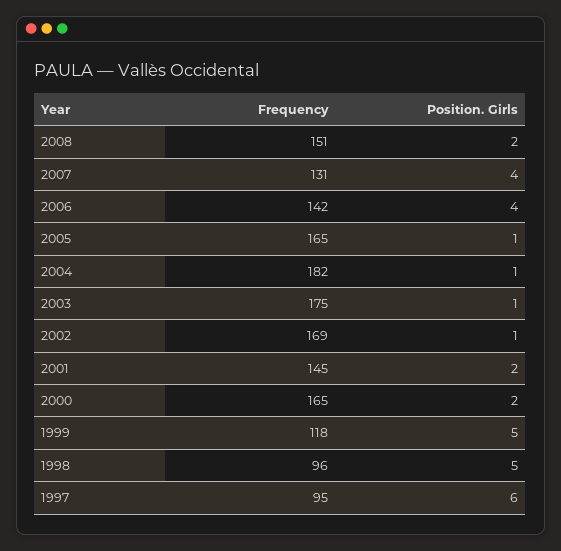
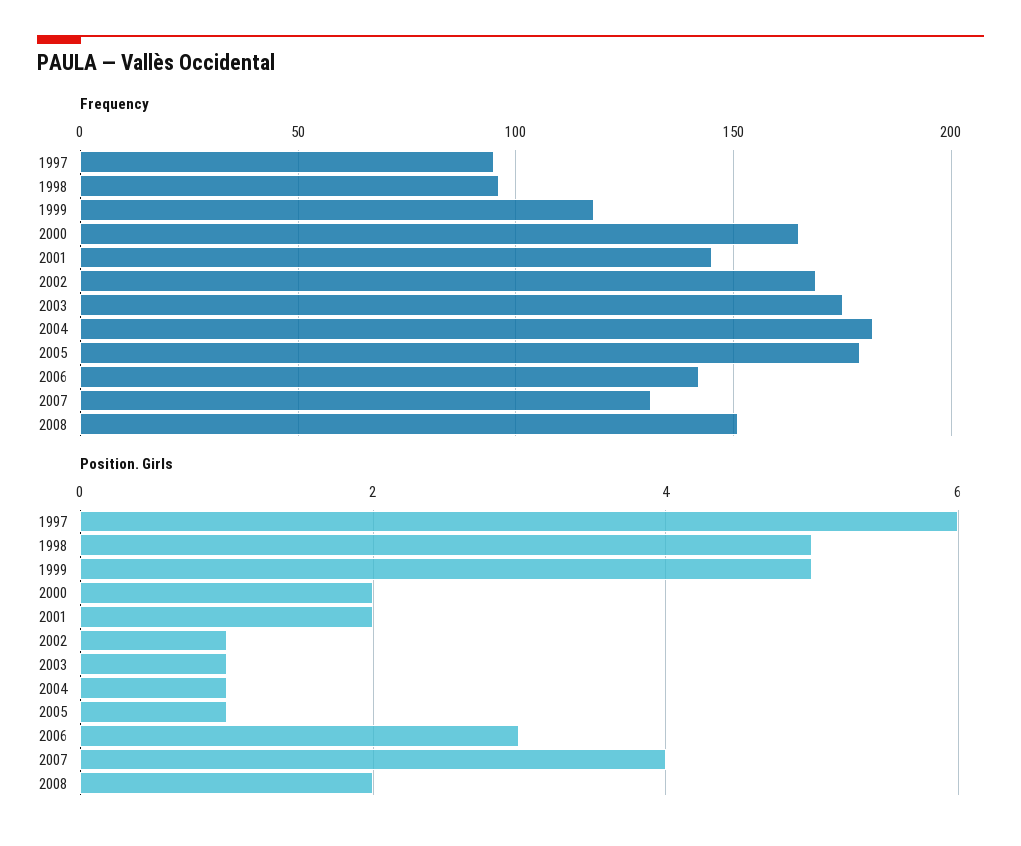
  {
    "Frequency": {
      "2008": 151,
      "2007": 131,
      "2006": 142,
-     "2005": 165,
+     "2005": 180,
      "2004": 182,
      "2003": 175,
      "2002": 169,
      "2001": 145,
      "2000": 165,
      "1999": 118,
      "1998": 96,
      "1997": 95
    },
    "Position. Girls": {
      "2008": 2,
      "2007": 4,
-     "2006": 4,
+     "2006": 3,
      "2005": 1,
      "2004": 1,
      "2003": 1,
      "2002": 1,
      "2001": 2,
      "2000": 2,
      "1999": 5,
      "1998": 5,
      "1997": 6
    }
  }

